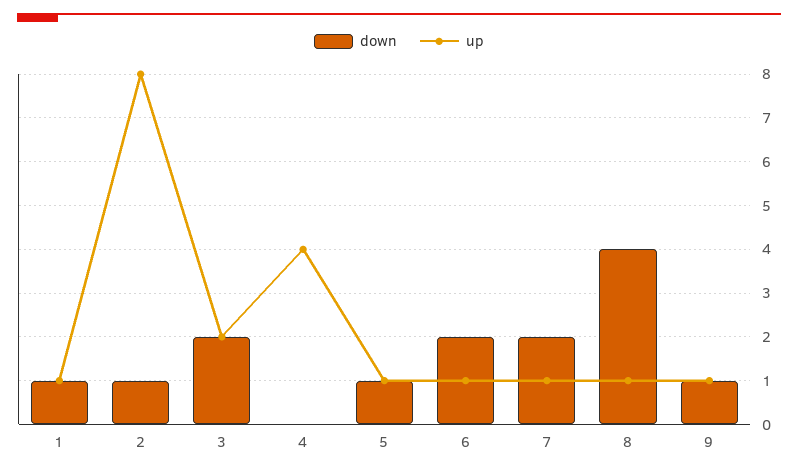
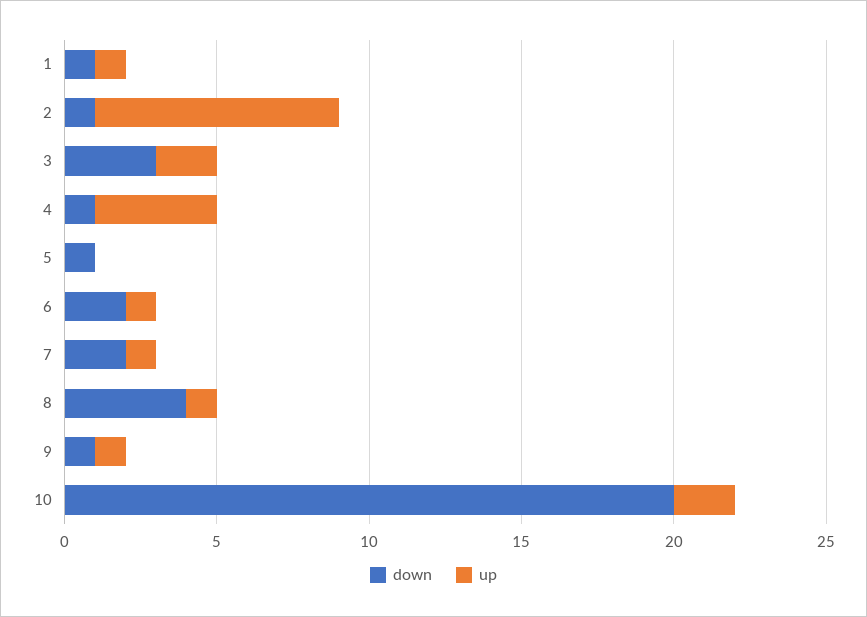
  {
    "down": {
      "1": 1,
      "2": 1,
-     "3": 2,
+     "3": 3,
-     "4": 0,
+     "4": 1,
      "5": 1,
      "6": 2,
      "7": 2,
      "8": 4,
-     "9": 1
+     "9": 1,
+     "10": 20
    },
    "up": {
      "1": 1,
      "2": 8,
      "3": 2,
      "4": 4,
-     "5": 1,
+     "5": 0,
      "6": 1,
      "7": 1,
      "8": 1,
-     "9": 1
+     "9": 1,
+     "10": 2
    }
  }

